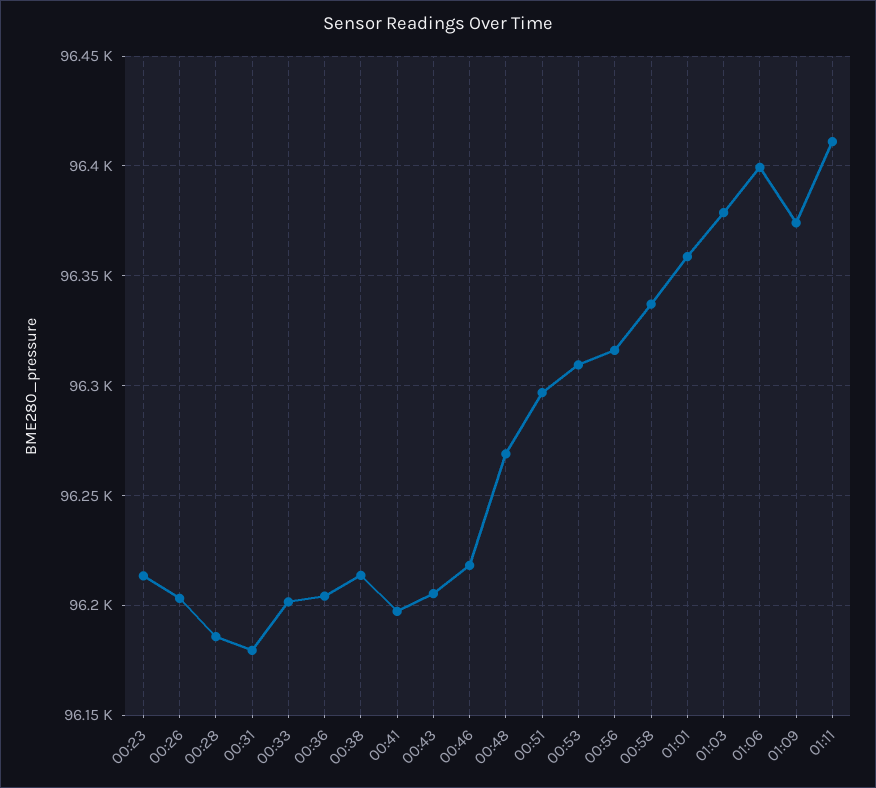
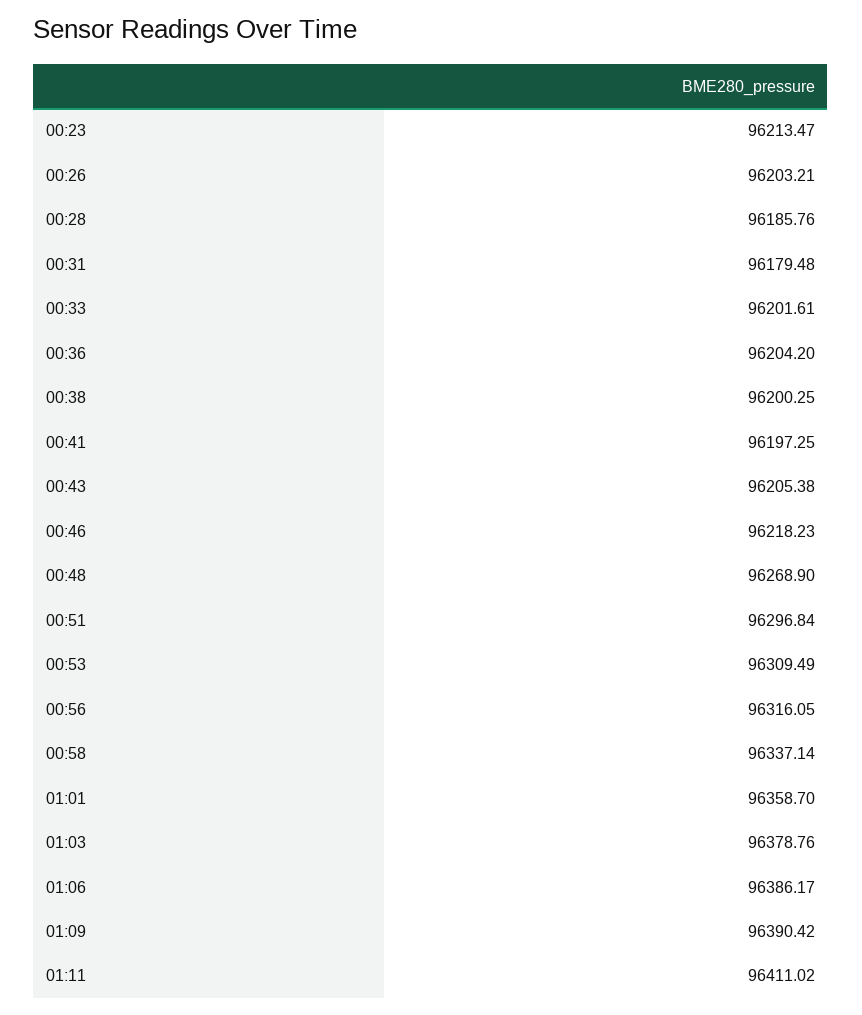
  {
    "00:23": 96213.47,
    "00:26": 96203.21,
    "00:28": 96185.76,
    "00:31": 96179.48,
    "00:33": 96201.61,
    "00:36": 96204.2,
-   "00:38": 96215,
+   "00:38": 96200.25,
    "00:41": 96197.25,
    "00:43": 96205.38,
    "00:46": 96218.23,
    "00:48": 96268.9,
    "00:51": 96296.84,
    "00:53": 96309.49,
    "00:56": 96316.05,
    "00:58": 96337.14,
    "01:01": 96358.7,
    "01:03": 96378.76,
-   "01:06": 96400,
+   "01:06": 96386.17,
-   "01:09": 96375,
+   "01:09": 96390.42,
    "01:11": 96411.02
  }

